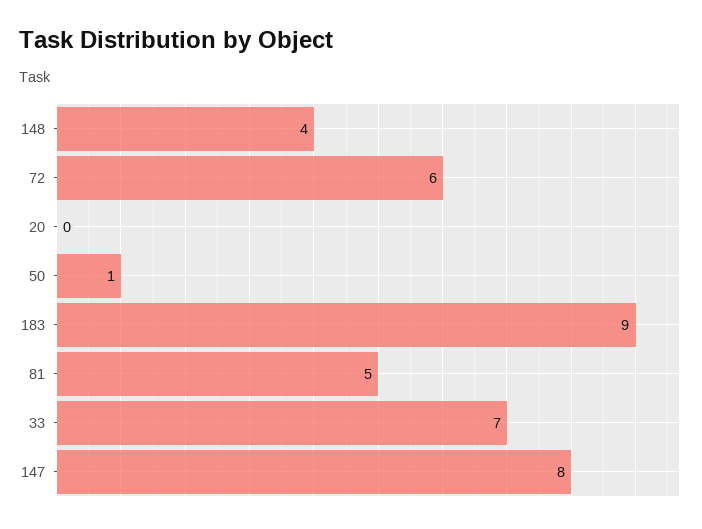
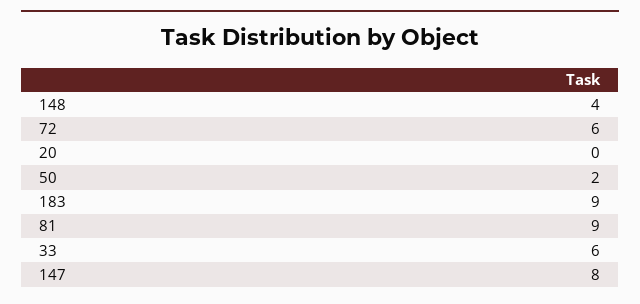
  {
    "148": 4,
    "72": 6,
    "20": 0,
-   "50": 1,
+   "50": 2,
    "183": 9,
-   "81": 5,
+   "81": 9,
-   "33": 7,
+   "33": 6,
    "147": 8
  }

